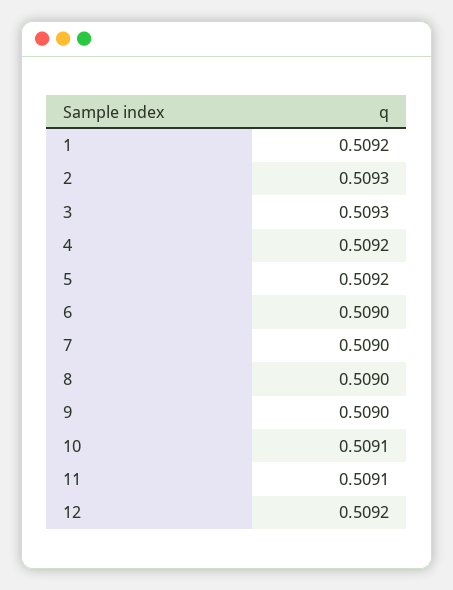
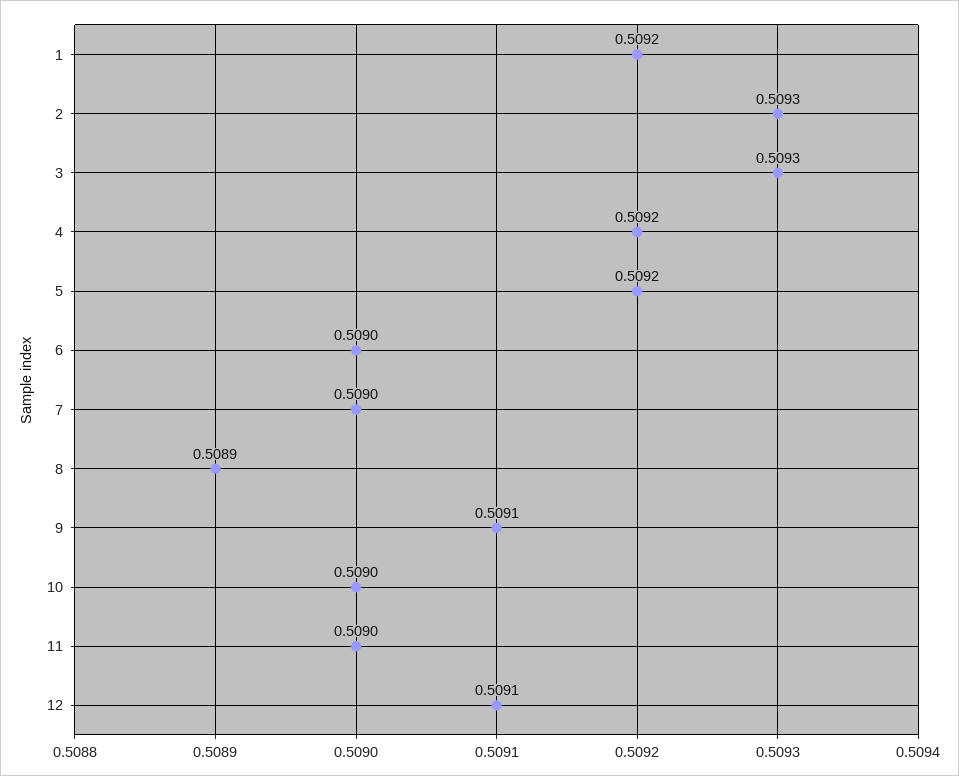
  {
    "1": 0.5092,
    "2": 0.5093,
    "3": 0.5093,
    "4": 0.5092,
    "5": 0.5092,
    "6": 0.509,
    "7": 0.509,
-   "8": 0.509,
+   "8": 0.5089,
-   "9": 0.509,
+   "9": 0.5091,
-   "10": 0.5091,
+   "10": 0.509,
-   "11": 0.5091,
+   "11": 0.509,
-   "12": 0.5092
+   "12": 0.5091
  }

